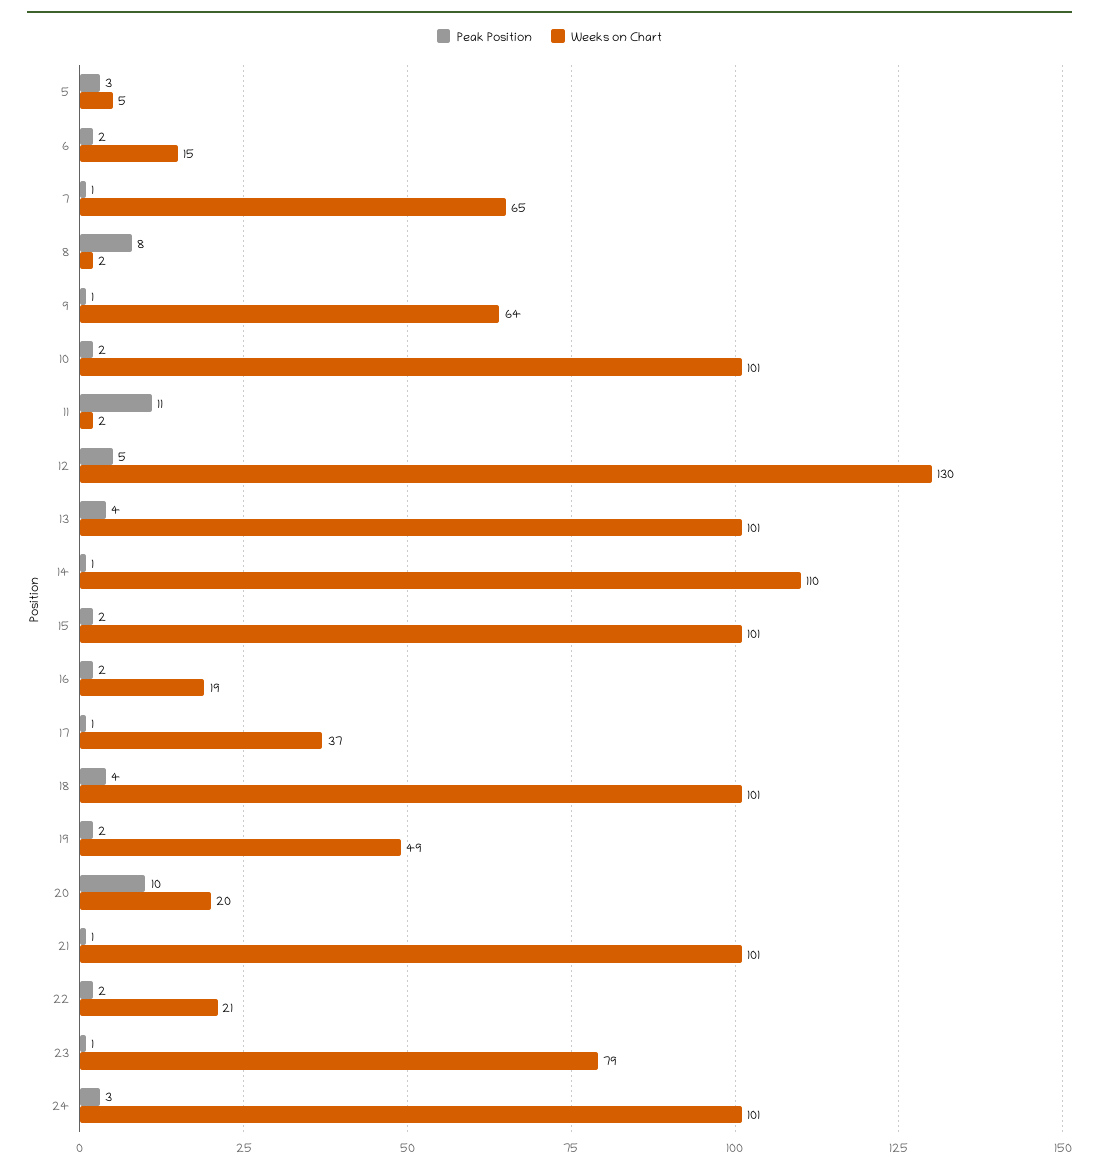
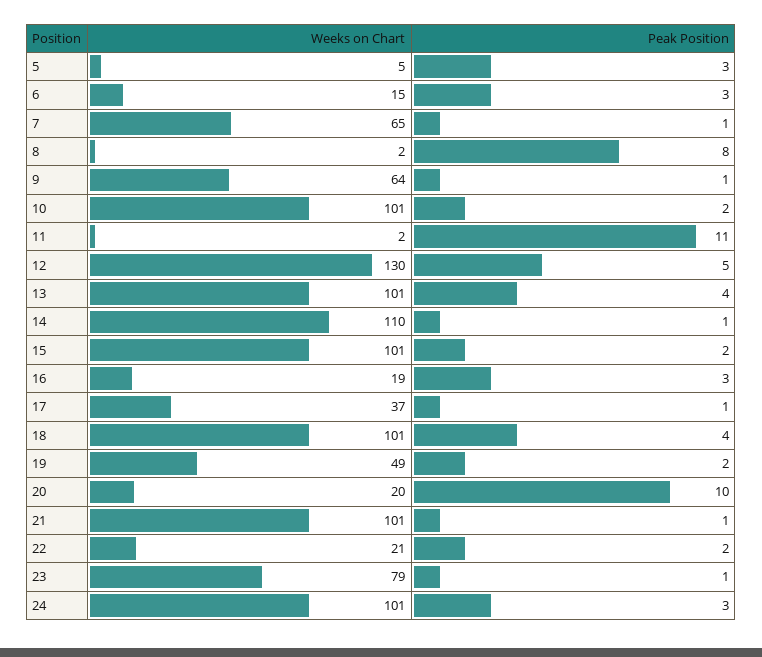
  {
    "Peak Position": {
      "5": 3,
-     "6": 2,
+     "6": 3,
      "7": 1,
      "8": 8,
      "9": 1,
      "10": 2,
      "11": 11,
      "12": 5,
      "13": 4,
      "14": 1,
      "15": 2,
-     "16": 2,
+     "16": 3,
      "17": 1,
      "18": 4,
      "19": 2,
      "20": 10,
      "21": 1,
      "22": 2,
      "23": 1,
      "24": 3
    },
    "Weeks on Chart": {
      "5": 5,
      "6": 15,
      "7": 65,
      "8": 2,
      "9": 64,
      "10": 101,
      "11": 2,
      "12": 130,
      "13": 101,
      "14": 110,
      "15": 101,
      "16": 19,
      "17": 37,
      "18": 101,
      "19": 49,
      "20": 20,
      "21": 101,
      "22": 21,
      "23": 79,
      "24": 101
    }
  }

